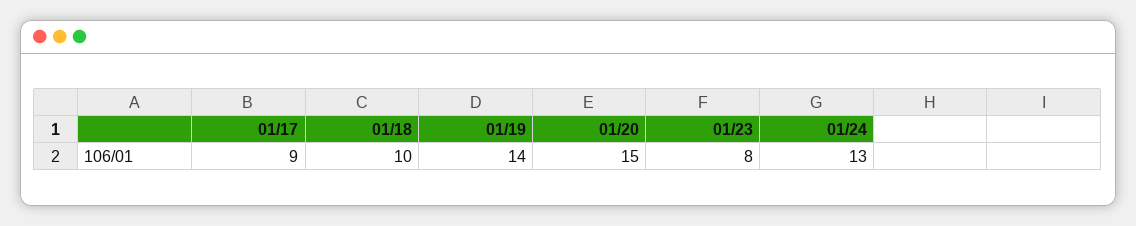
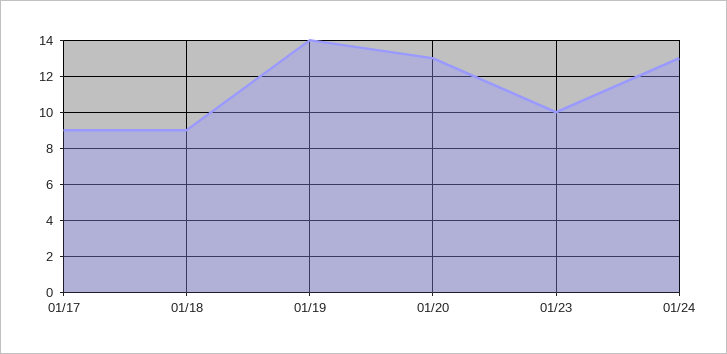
  {
    "01/17": 9,
-   "01/18": 10,
+   "01/18": 9,
    "01/19": 14,
-   "01/20": 15,
+   "01/20": 13,
-   "01/23": 8,
+   "01/23": 10,
    "01/24": 13
  }

